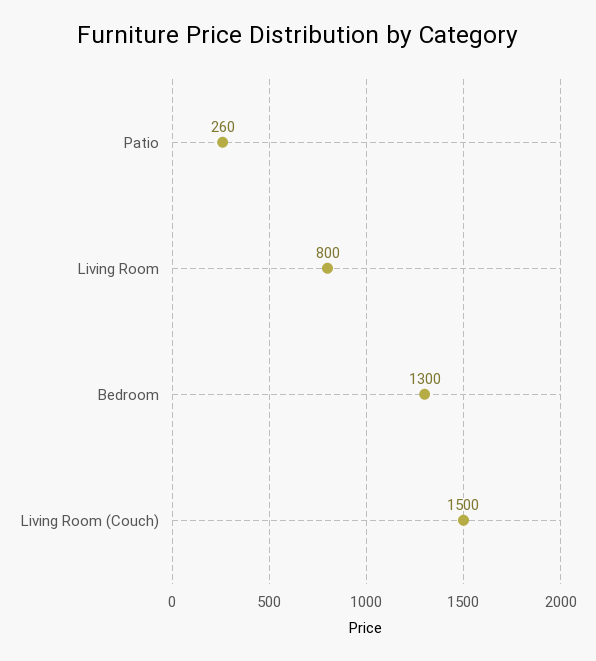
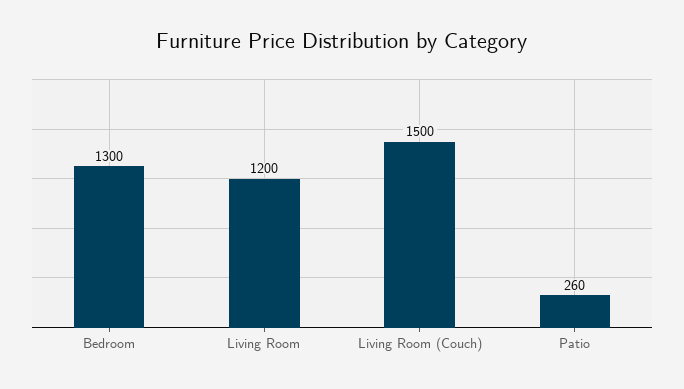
  {
    "Patio": 260,
-   "Living Room": 800,
+   "Living Room": 1200,
    "Bedroom": 1300,
    "Living Room (Couch)": 1500
  }

